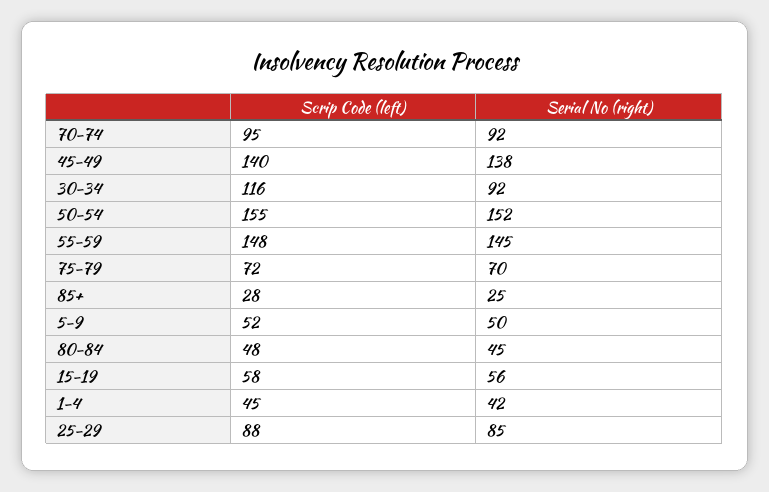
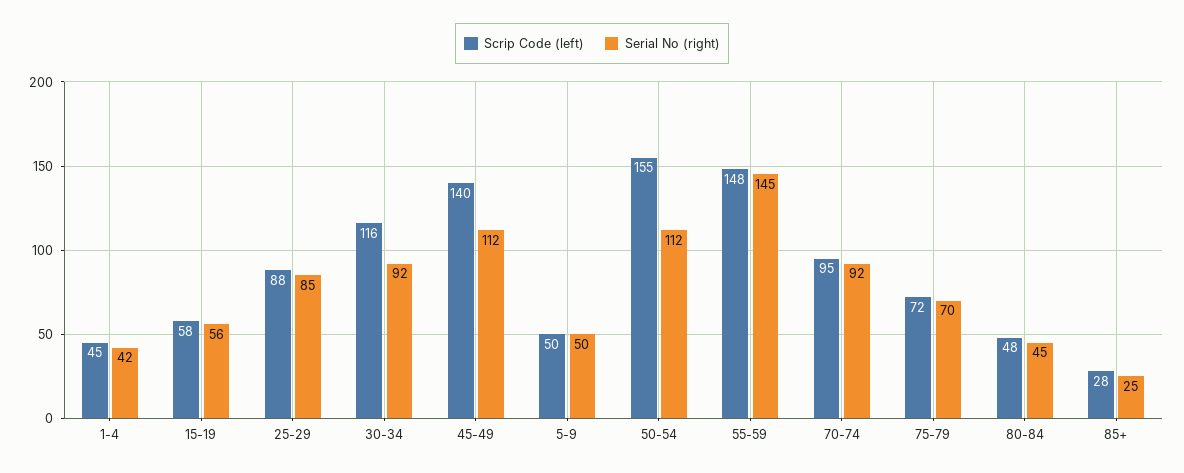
  {
    "Scrip Code (left)": {
      "70-74": 95,
      "45-49": 140,
      "30-34": 116,
      "50-54": 155,
      "55-59": 148,
      "75-79": 72,
      "85+": 28,
-     "5-9": 52,
+     "5-9": 50,
      "80-84": 48,
      "15-19": 58,
      "1-4": 45,
      "25-29": 88
    },
    "Serial No (right)": {
      "70-74": 92,
-     "45-49": 138,
+     "45-49": 112,
      "30-34": 92,
-     "50-54": 152,
+     "50-54": 112,
      "55-59": 145,
      "75-79": 70,
      "85+": 25,
      "5-9": 50,
      "80-84": 45,
      "15-19": 56,
      "1-4": 42,
      "25-29": 85
    }
  }

